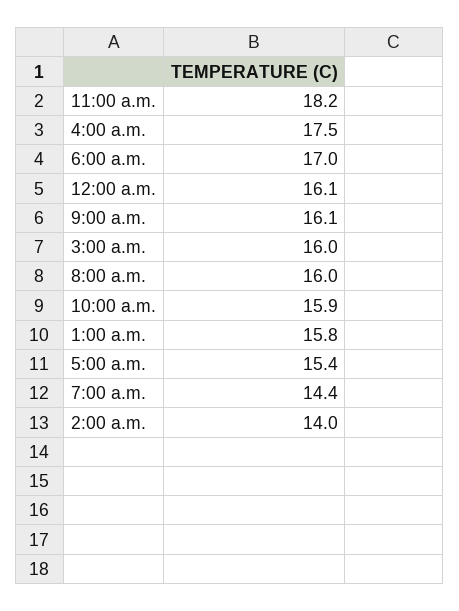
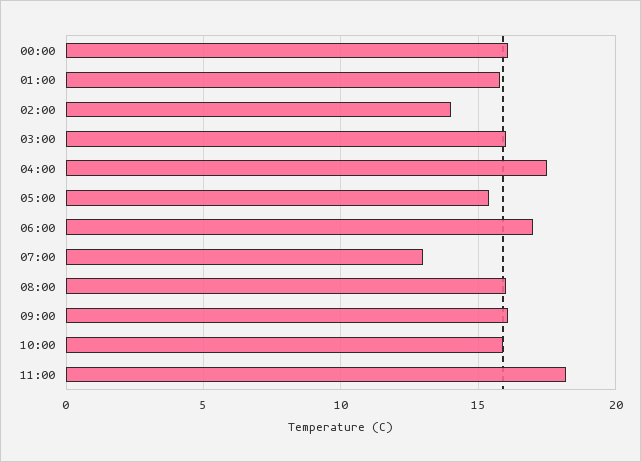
  {
    "11:00 a.m.": 18.2,
    "4:00 a.m.": 17.5,
    "6:00 a.m.": 17,
    "12:00 a.m.": 16.1,
    "9:00 a.m.": 16.1,
    "3:00 a.m.": 16,
    "8:00 a.m.": 16,
    "10:00 a.m.": 15.9,
    "1:00 a.m.": 15.8,
    "5:00 a.m.": 15.4,
-   "7:00 a.m.": 14.4,
+   "7:00 a.m.": 13,
    "2:00 a.m.": 14
  }

